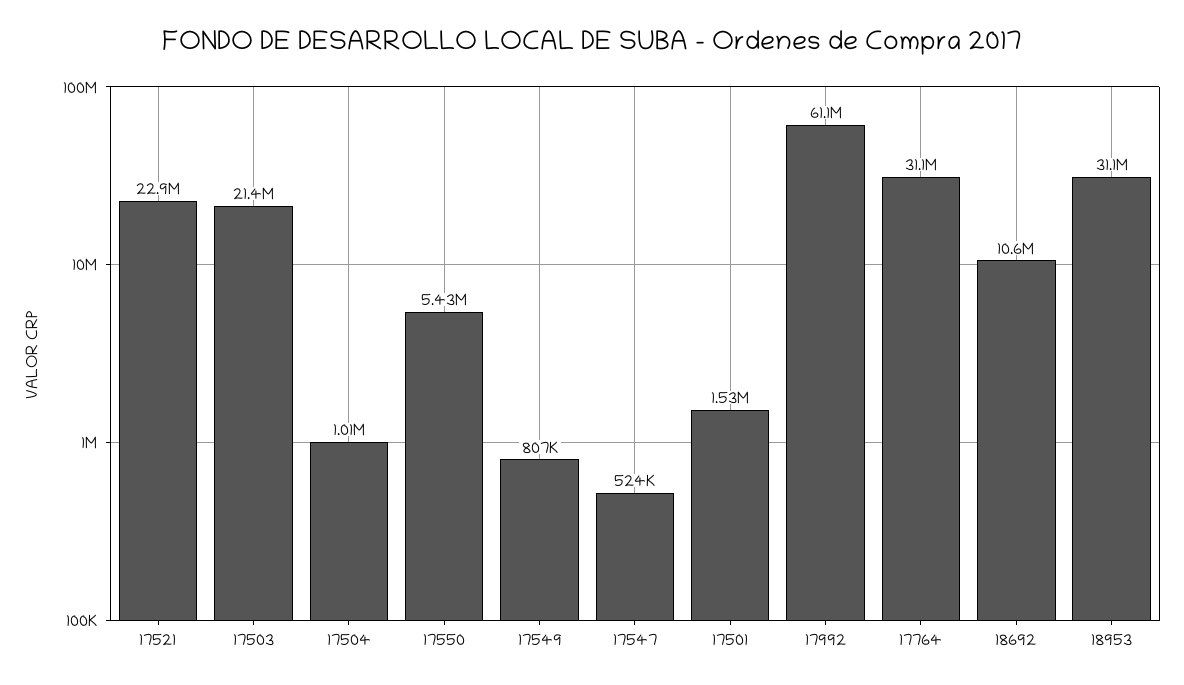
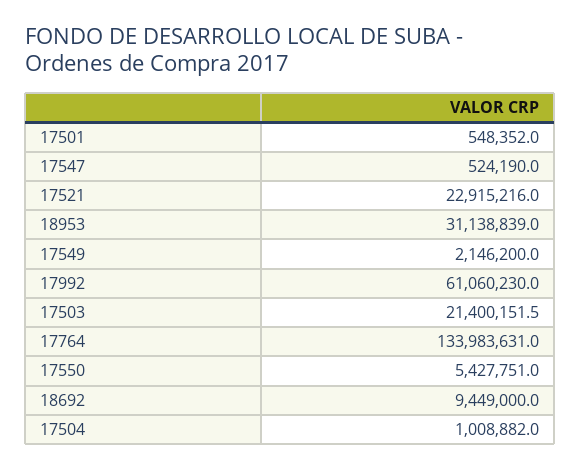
  {
    "17521": 22915216,
    "17503": 21400151.5,
    "17504": 1008882,
    "17550": 5427751,
-   "17549": 807000,
+   "17549": 2146200,
    "17547": 524190,
-   "17501": 1530000,
+   "17501": 548352,
    "17992": 61060230,
-   "17764": 31100000,
+   "17764": 133983631,
-   "18692": 10600000,
+   "18692": 9449000,
    "18953": 31138839
  }

